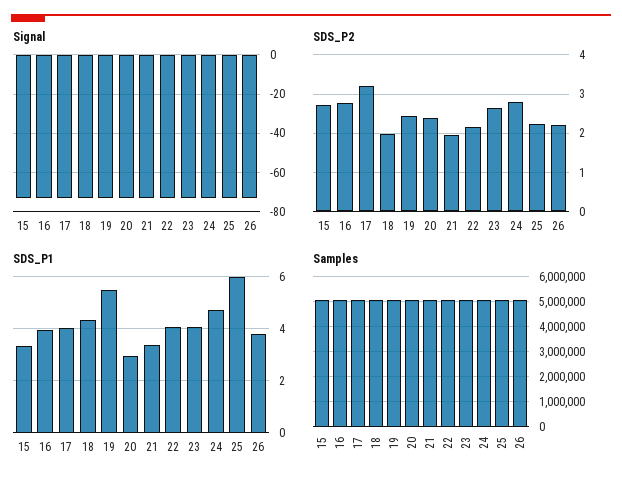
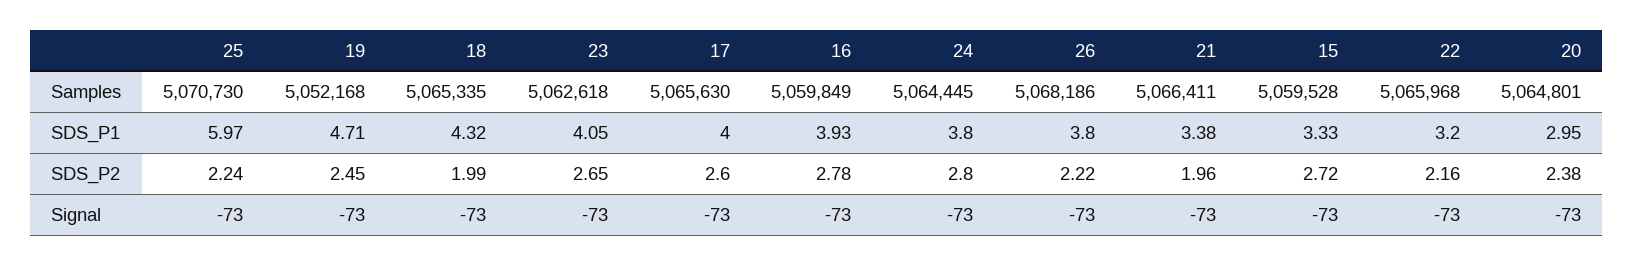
  {
    "Signal": {
      "15": -73,
      "16": -73,
      "17": -73,
      "18": -73,
      "19": -73,
      "20": -73,
      "21": -73,
      "22": -73,
      "23": -73,
      "24": -73,
      "25": -73,
      "26": -73
    },
    "SDS_P2": {
      "15": 2.72,
      "16": 2.78,
-     "17": 3.2,
+     "17": 2.6,
      "18": 1.99,
      "19": 2.45,
      "20": 2.38,
      "21": 1.96,
      "22": 2.16,
      "23": 2.65,
      "24": 2.8,
      "25": 2.24,
      "26": 2.22
    },
    "SDS_P1": {
      "15": 3.33,
      "16": 3.93,
      "17": 4,
      "18": 4.32,
-     "19": 5.5,
+     "19": 4.71,
      "20": 2.95,
      "21": 3.38,
-     "22": 4,
+     "22": 3.2,
      "23": 4.05,
-     "24": 4.75,
+     "24": 3.8,
      "25": 5.97,
      "26": 3.8
    },
    "Samples": {
      "15": 5059528,
      "16": 5059849,
      "17": 5065630,
      "18": 5065335,
      "19": 5052168,
      "20": 5064801,
      "21": 5066411,
      "22": 5065968,
      "23": 5062618,
      "24": 5064445,
      "25": 5070730,
      "26": 5068186
    }
  }

